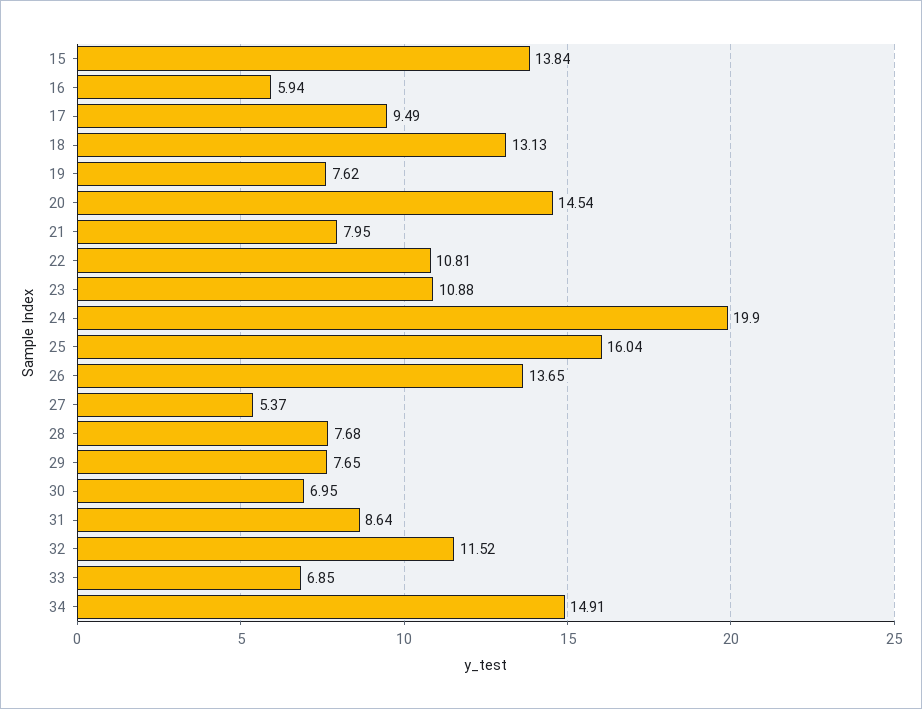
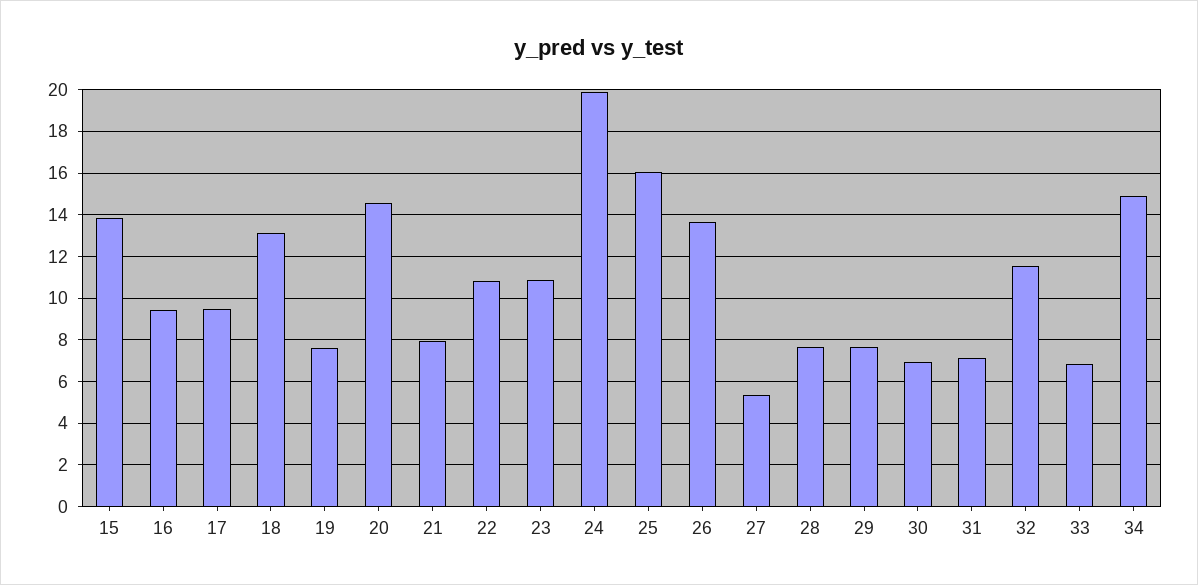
  {
    "15": 13.84,
-   "16": 5.94,
+   "16": 9.5,
    "17": 9.49,
    "18": 13.13,
    "19": 7.62,
    "20": 14.54,
    "21": 7.95,
    "22": 10.81,
    "23": 10.88,
    "24": 19.9,
    "25": 16.04,
    "26": 13.65,
    "27": 5.37,
    "28": 7.68,
    "29": 7.65,
    "30": 6.95,
-   "31": 8.64,
+   "31": 7,
    "32": 11.52,
    "33": 6.85,
    "34": 14.91
  }

